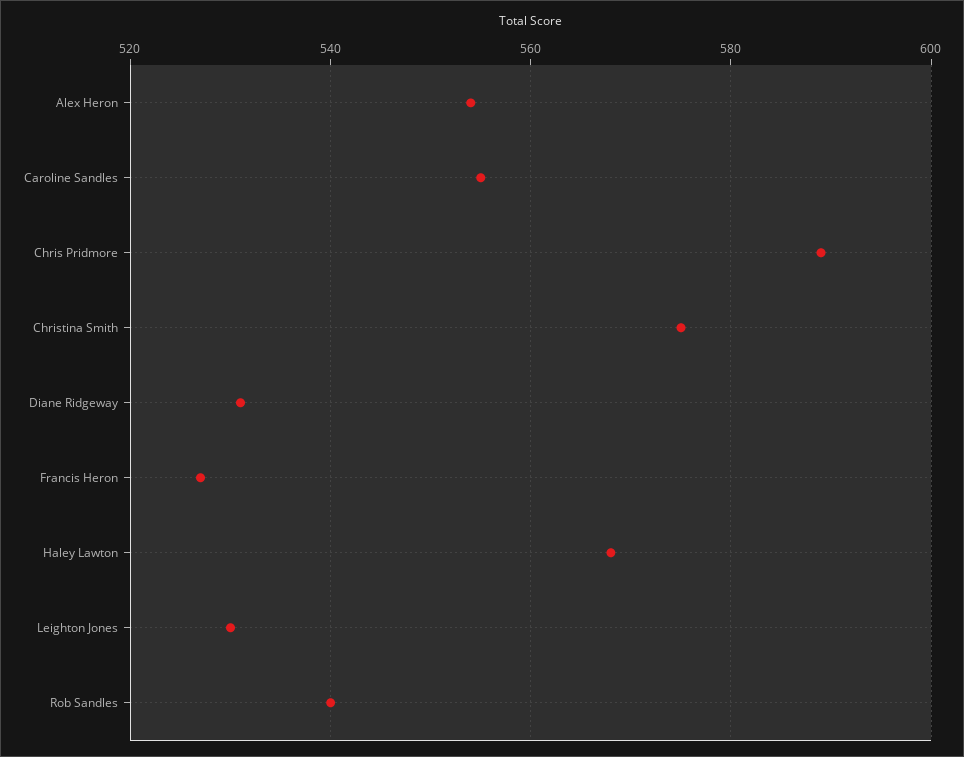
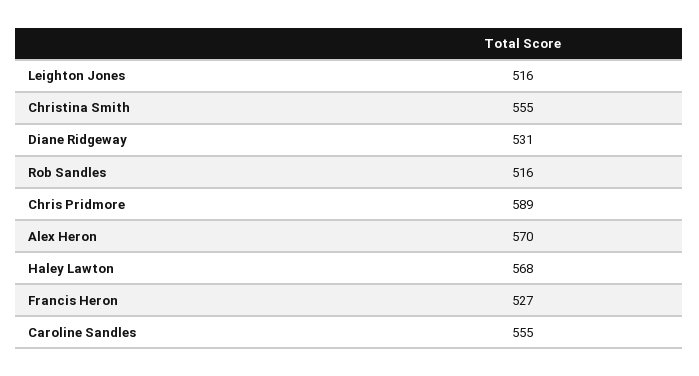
  {
-   "Alex Heron": 555,
+   "Alex Heron": 570,
    "Caroline Sandles": 555,
    "Chris Pridmore": 589,
-   "Christina Smith": 575,
+   "Christina Smith": 555,
    "Diane Ridgeway": 531,
    "Francis Heron": 527,
    "Haley Lawton": 568,
-   "Leighton Jones": 530,
+   "Leighton Jones": 516,
-   "Rob Sandles": 540
+   "Rob Sandles": 516
  }

